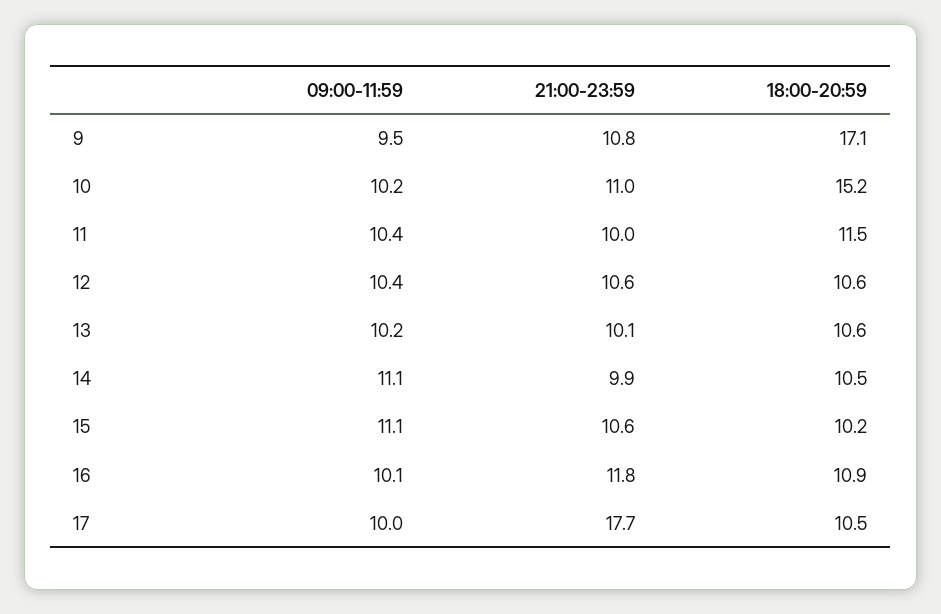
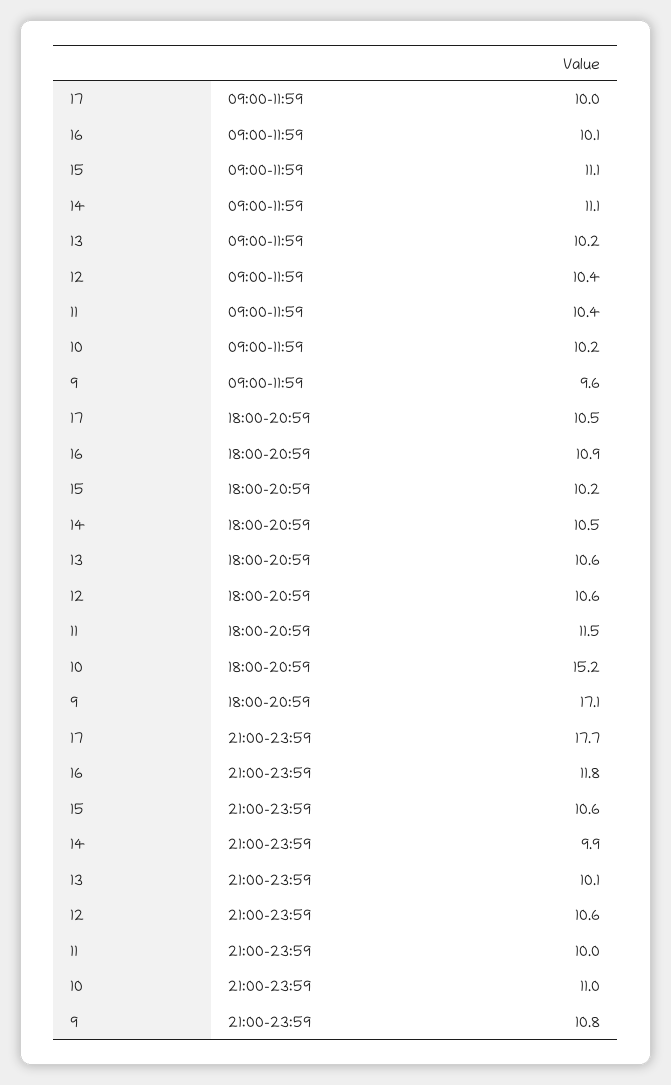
  {
    "09:00-11:59": {
-     "9": 9.5,
+     "9": 9.6,
      "10": 10.2,
      "11": 10.4,
      "12": 10.4,
      "13": 10.2,
      "14": 11.1,
      "15": 11.1,
      "16": 10.1,
      "17": 10
    },
    "21:00-23:59": {
      "9": 10.8,
      "10": 11,
      "11": 10,
      "12": 10.6,
      "13": 10.1,
      "14": 9.9,
      "15": 10.6,
      "16": 11.8,
      "17": 17.7
    },
    "18:00-20:59": {
      "9": 17.1,
      "10": 15.2,
      "11": 11.5,
      "12": 10.6,
      "13": 10.6,
      "14": 10.5,
      "15": 10.2,
      "16": 10.9,
      "17": 10.5
    }
  }

